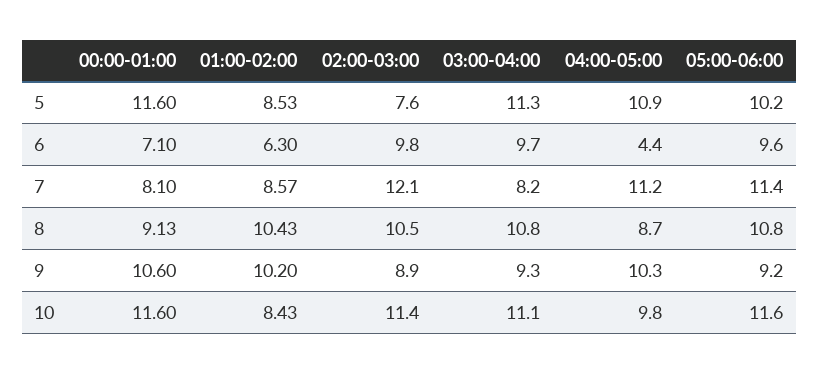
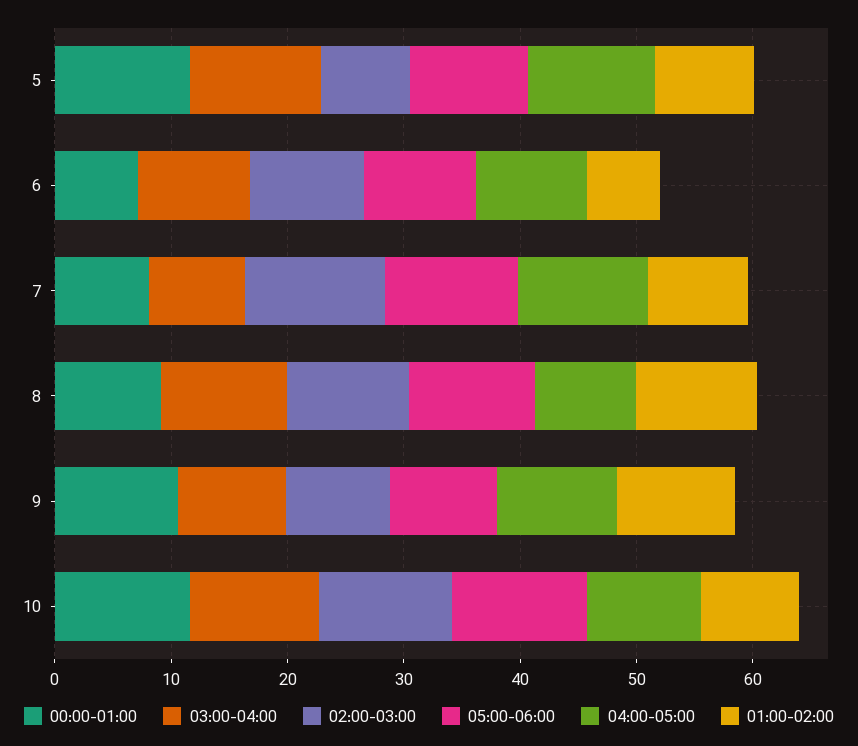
  {
    "00:00-01:00": {
      "5": 11.6,
      "6": 7.1,
      "7": 8.1,
      "8": 9.13,
      "9": 10.6,
      "10": 11.6
    },
    "01:00-02:00": {
      "5": 8.53,
      "6": 6.3,
      "7": 8.57,
      "8": 10.43,
      "9": 10.2,
      "10": 8.43
    },
    "02:00-03:00": {
      "5": 7.6,
      "6": 9.8,
      "7": 12.1,
      "8": 10.5,
      "9": 8.9,
      "10": 11.4
    },
    "03:00-04:00": {
      "5": 11.3,
      "6": 9.7,
      "7": 8.2,
      "8": 10.8,
      "9": 9.3,
      "10": 11.1
    },
    "04:00-05:00": {
      "5": 10.9,
-     "6": 4.4,
+     "6": 10,
      "7": 11.2,
      "8": 8.7,
      "9": 10.3,
      "10": 9.8
    },
    "05:00-06:00": {
      "5": 10.2,
      "6": 9.6,
      "7": 11.4,
      "8": 10.8,
      "9": 9.2,
      "10": 11.6
    }
  }

